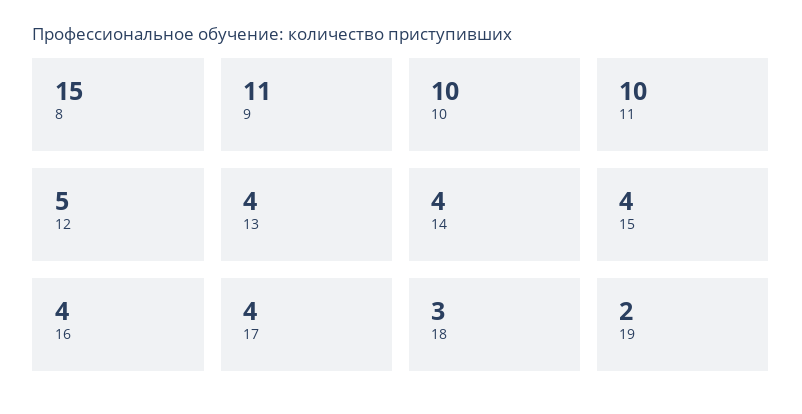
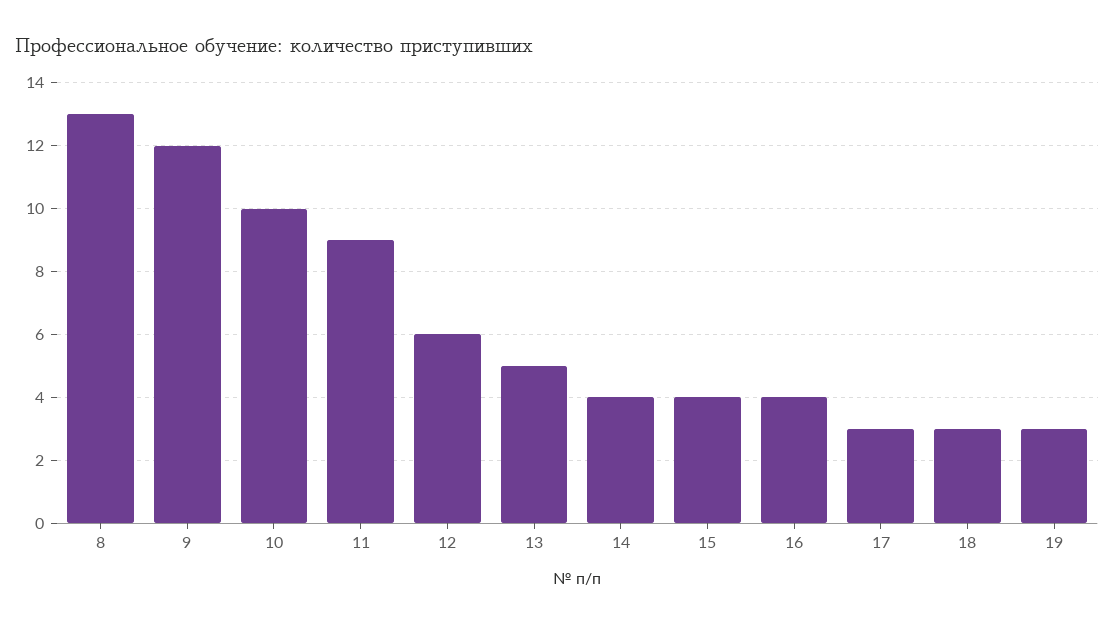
  {
-   "8": 15,
+   "8": 13,
-   "9": 11,
+   "9": 12,
    "10": 10,
-   "11": 10,
+   "11": 9,
-   "12": 5,
+   "12": 6,
-   "13": 4,
+   "13": 5,
    "14": 4,
    "15": 4,
    "16": 4,
-   "17": 4,
+   "17": 3,
    "18": 3,
-   "19": 2
+   "19": 3
  }

